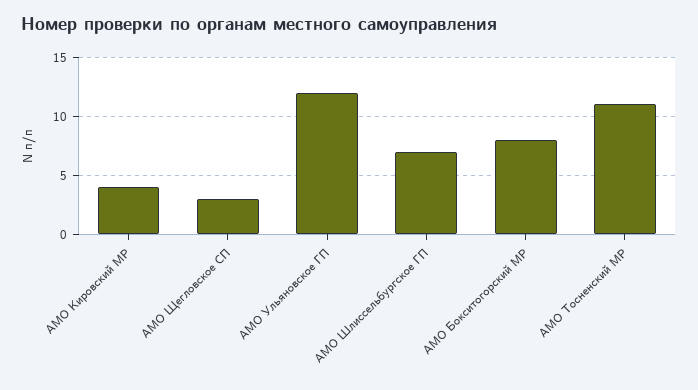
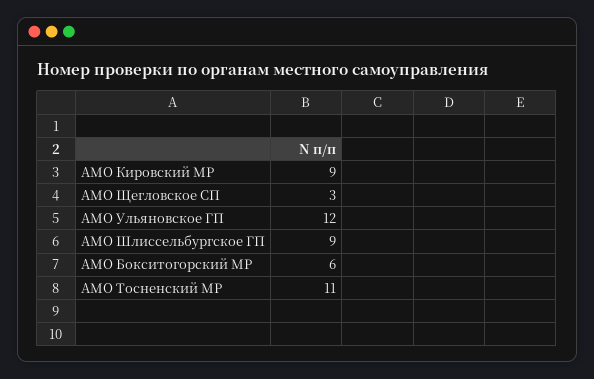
  {
-   "АМО Кировский МР": 4,
+   "АМО Кировский МР": 9,
    "АМО Щегловское СП": 3,
    "АМО Ульяновское ГП": 12,
-   "АМО Шлиссельбургское ГП": 7,
+   "АМО Шлиссельбургское ГП": 9,
-   "АМО Бокситогорский МР": 8,
+   "АМО Бокситогорский МР": 6,
    "АМО Тосненский МР": 11
  }

